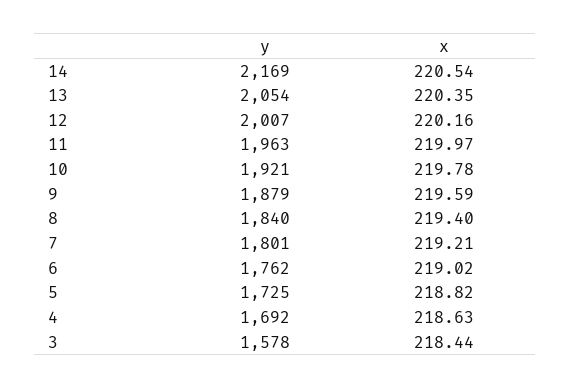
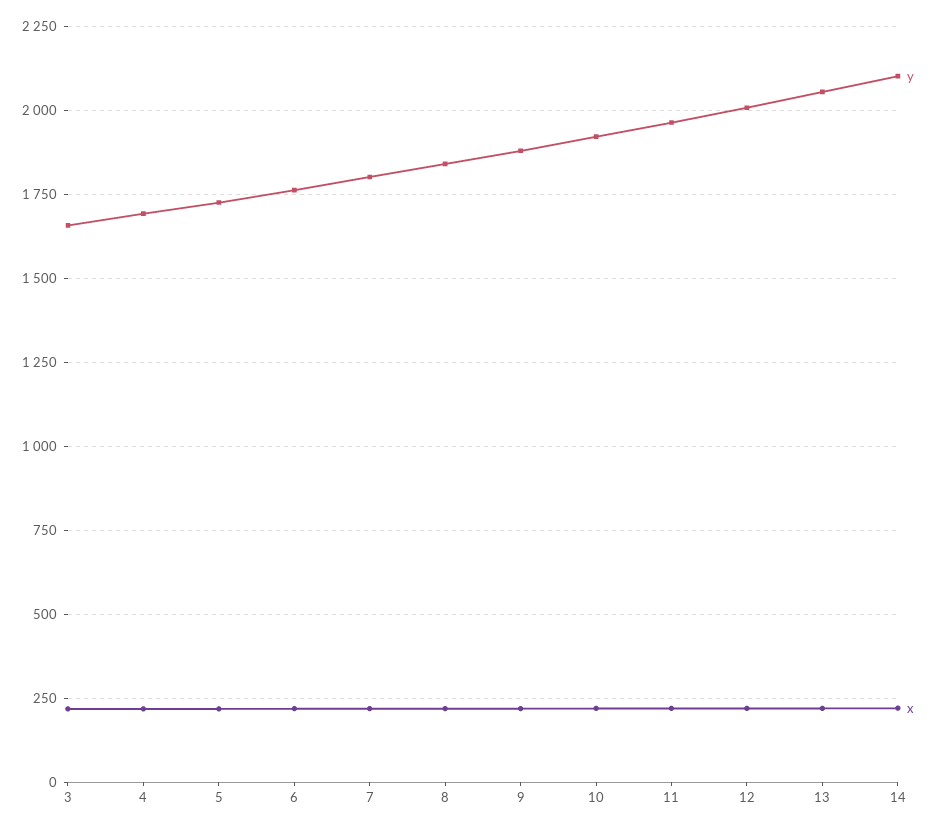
  {
    "y": {
-     "14": 2169,
+     "14": 2100,
      "13": 2054,
      "12": 2007,
      "11": 1963,
      "10": 1921,
      "9": 1879,
      "8": 1840,
      "7": 1801,
      "6": 1762,
      "5": 1725,
      "4": 1692,
-     "3": 1578
+     "3": 1650
    },
    "x": {
      "14": 220.54,
      "13": 220.35,
      "12": 220.16,
      "11": 219.97,
      "10": 219.78,
      "9": 219.59,
      "8": 219.4,
      "7": 219.21,
      "6": 219.02,
      "5": 218.82,
      "4": 218.63,
      "3": 218.44
    }
  }

